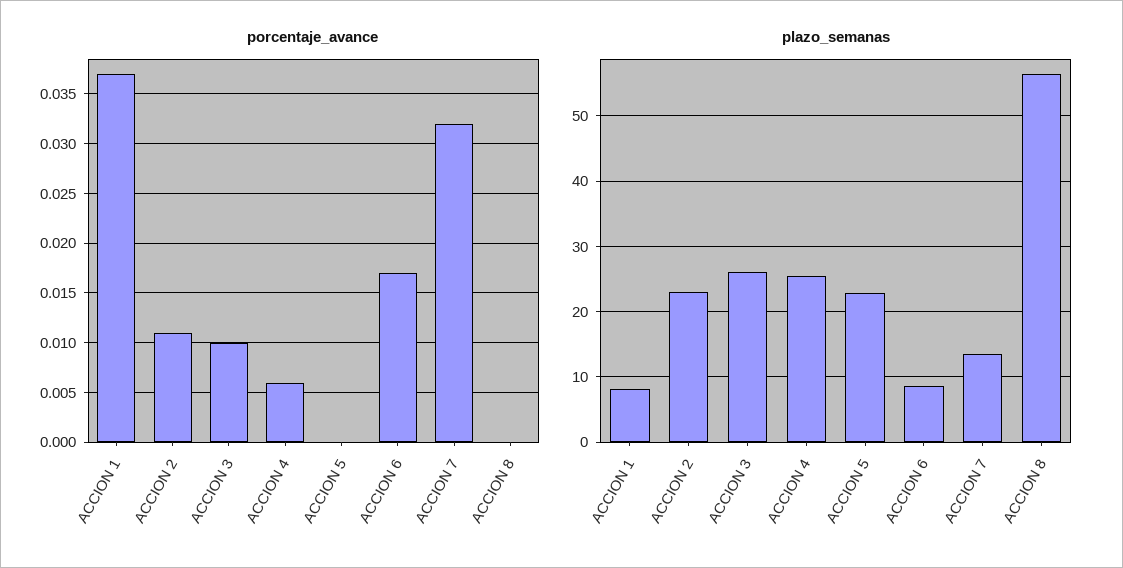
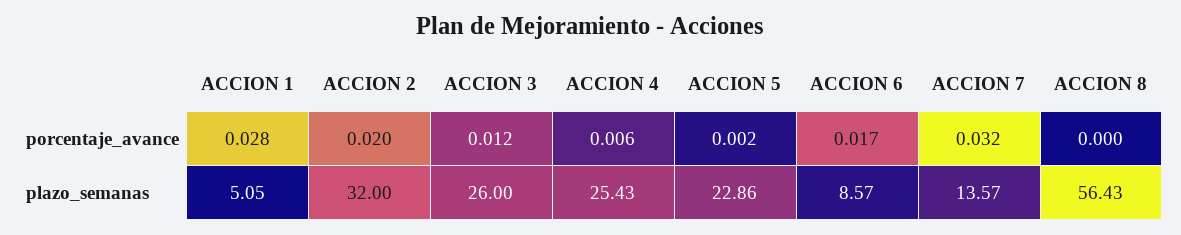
  {
    "porcentaje_avance": {
-     "ACCION 1": 0.037,
+     "ACCION 1": 0.028,
-     "ACCION 2": 0.011,
+     "ACCION 2": 0.02,
-     "ACCION 3": 0.01,
+     "ACCION 3": 0.012,
      "ACCION 4": 0.006,
-     "ACCION 5": 0,
+     "ACCION 5": 0.002,
      "ACCION 6": 0.017,
      "ACCION 7": 0.032,
      "ACCION 8": 0
    },
    "plazo_semanas": {
-     "ACCION 1": 8,
+     "ACCION 1": 5.05,
-     "ACCION 2": 23,
+     "ACCION 2": 32,
      "ACCION 3": 26,
      "ACCION 4": 25.43,
      "ACCION 5": 22.86,
      "ACCION 6": 8.57,
      "ACCION 7": 13.57,
      "ACCION 8": 56.43
    }
  }

